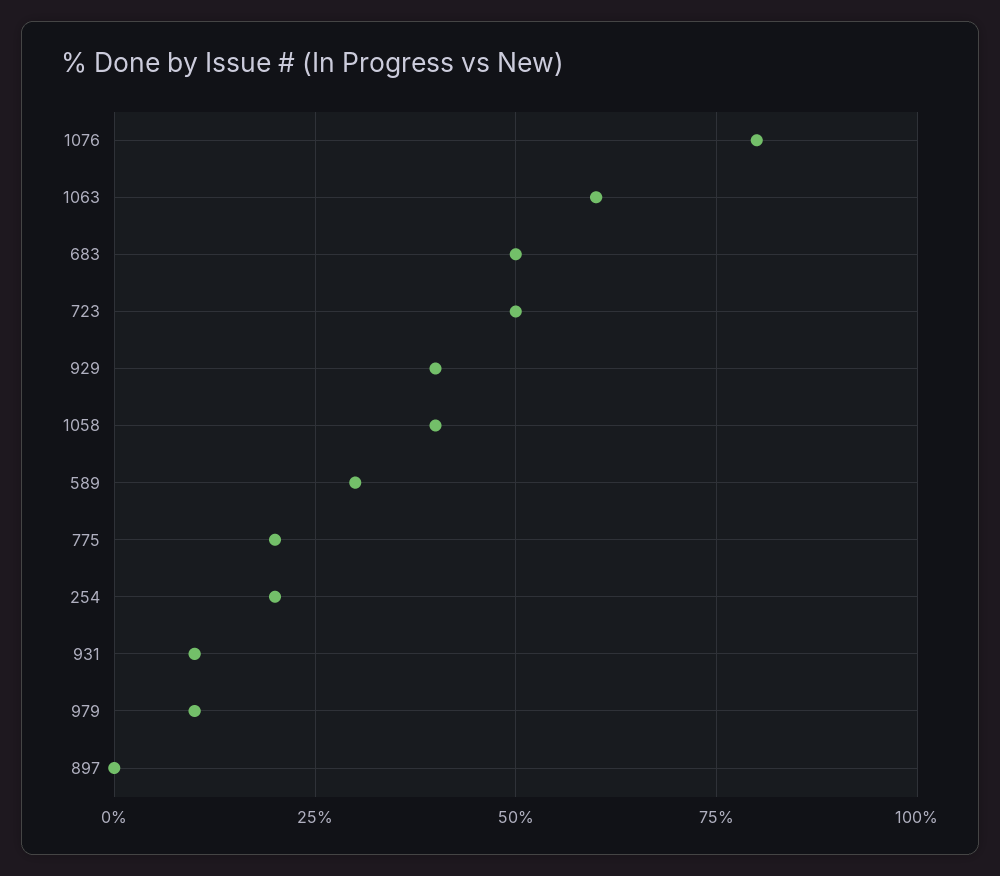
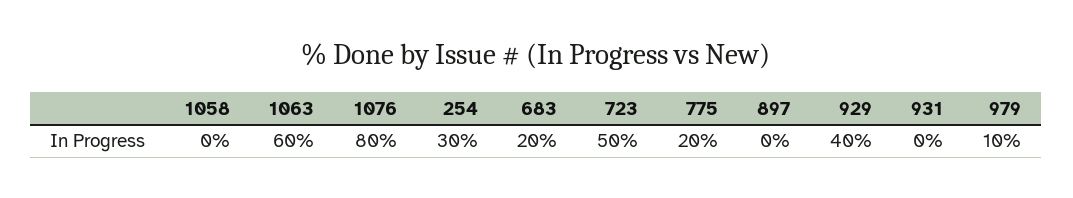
  {
    "1076": 80,
    "1063": 60,
-   "683": 50,
+   "683": 20,
    "723": 50,
    "929": 40,
-   "1058": 40,
+   "1058": 0,
-   "589": 30,
    "775": 20,
-   "254": 20,
+   "254": 30,
-   "931": 10,
+   "931": 0,
    "979": 10,
    "897": 0
  }

